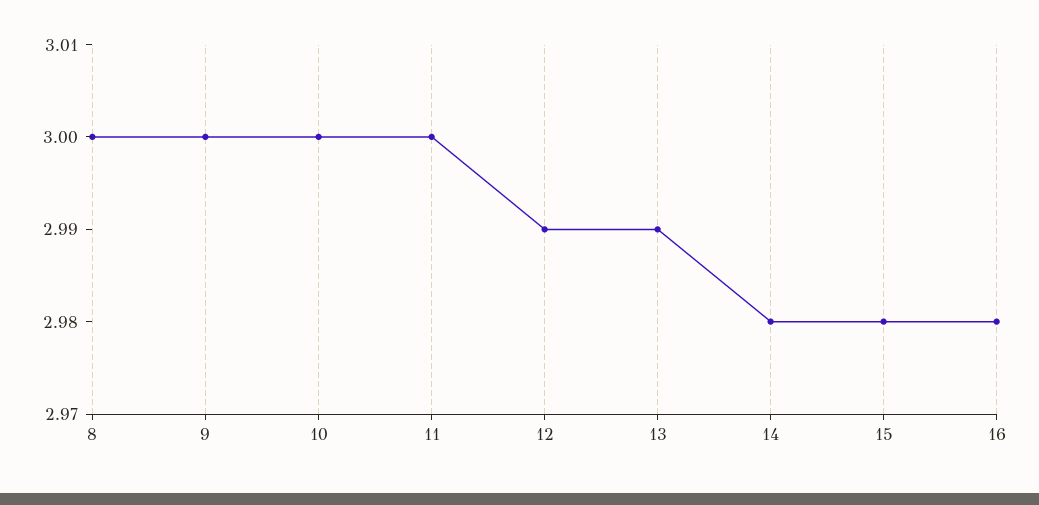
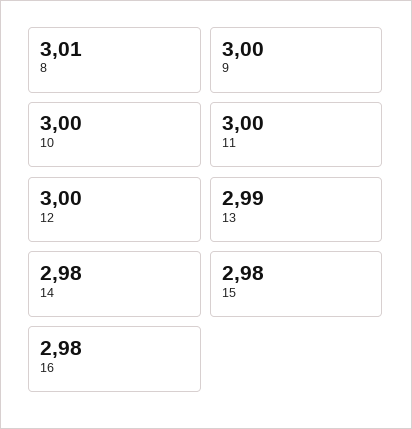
  {
-   "8": 3,
+   "8": 3.01,
    "9": 3,
    "10": 3,
    "11": 3,
-   "12": 2.99,
+   "12": 3,
    "13": 2.99,
    "14": 2.98,
    "15": 2.98,
    "16": 2.98
  }

